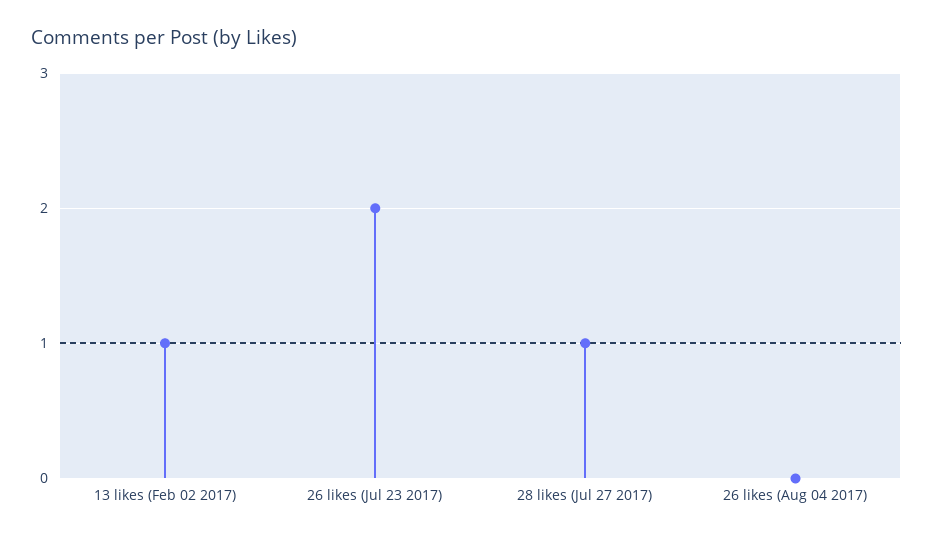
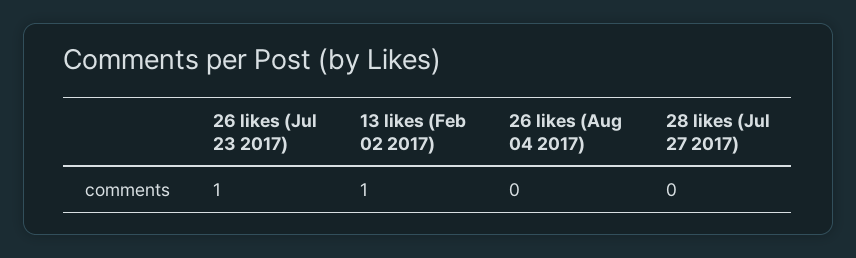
  {
    "13 likes (Feb 02 2017)": 1,
-   "26 likes (Jul 23 2017)": 2,
+   "26 likes (Jul 23 2017)": 1,
-   "28 likes (Jul 27 2017)": 1,
+   "28 likes (Jul 27 2017)": 0,
    "26 likes (Aug 04 2017)": 0
  }

